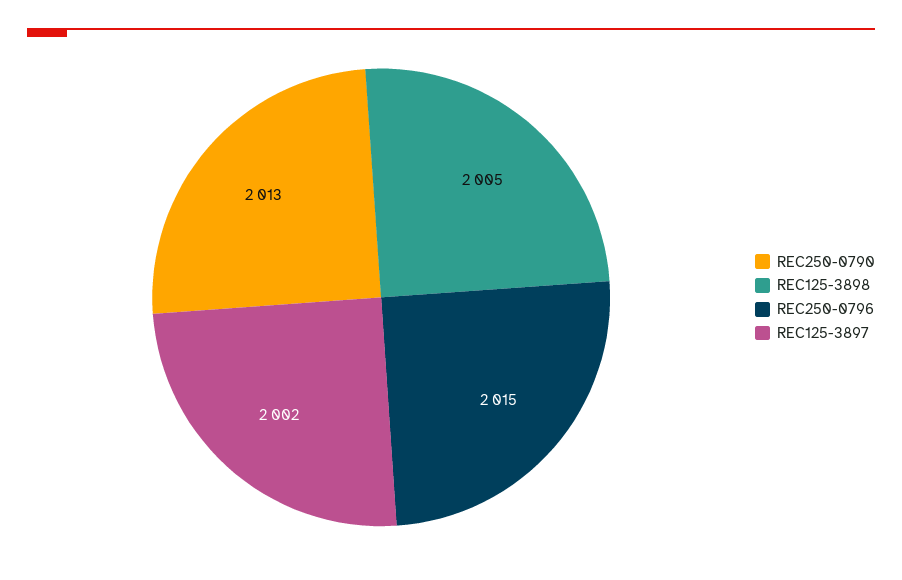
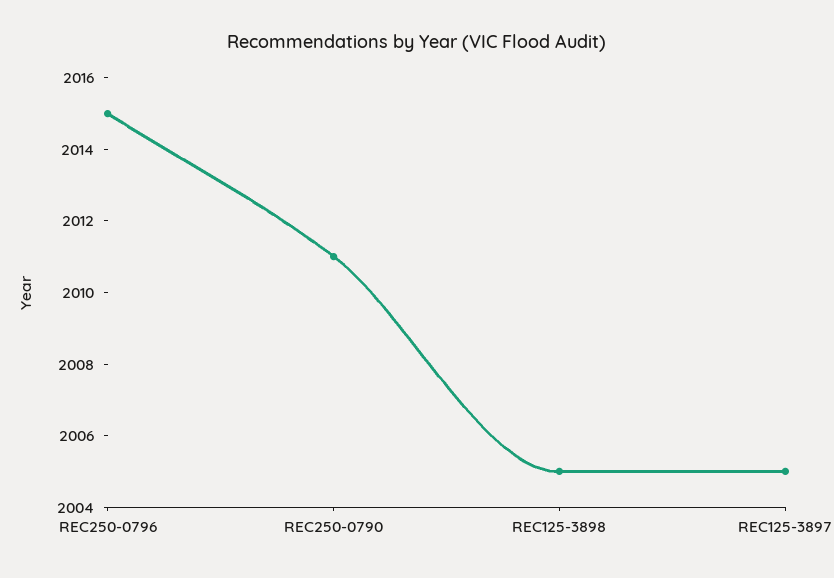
  {
-   "REC250-0790": 2013,
+   "REC250-0790": 2011,
    "REC125-3898": 2005,
    "REC250-0796": 2015,
-   "REC125-3897": 2002
+   "REC125-3897": 2005
  }

